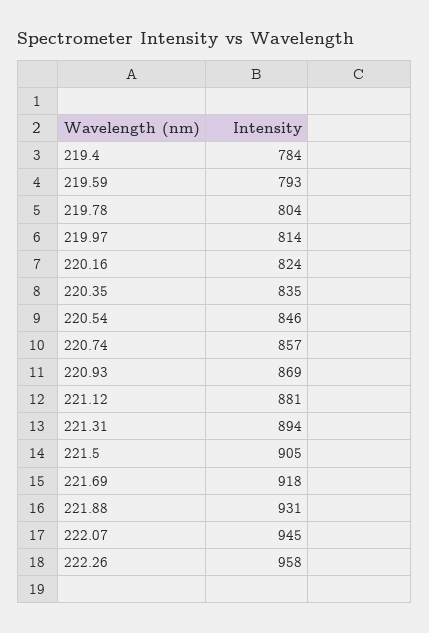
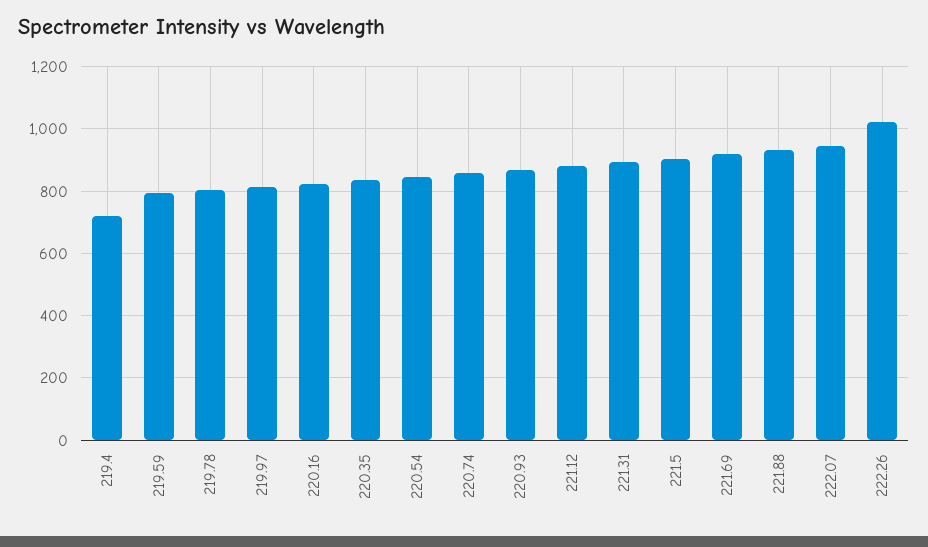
  {
-   "219.4": 784,
+   "219.4": 720,
    "219.59": 793,
    "219.78": 804,
    "219.97": 814,
    "220.16": 824,
    "220.35": 835,
    "220.54": 846,
    "220.74": 857,
    "220.93": 869,
    "221.12": 881,
    "221.31": 894,
    "221.5": 905,
    "221.69": 918,
    "221.88": 931,
    "222.07": 945,
-   "222.26": 958
+   "222.26": 1020
  }

